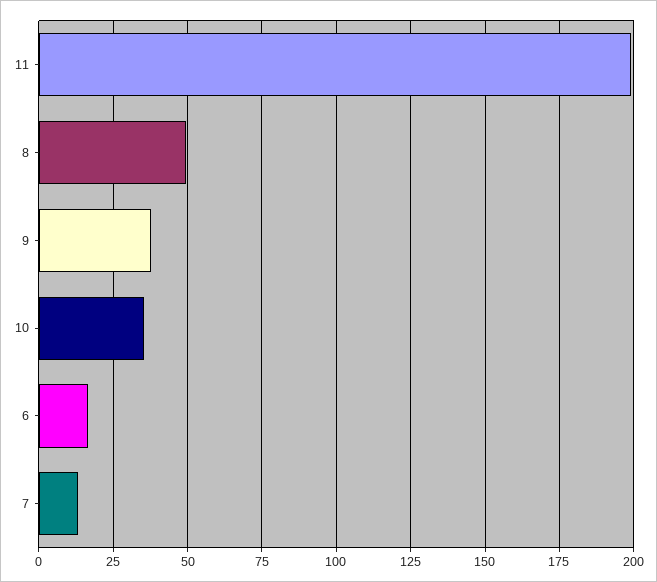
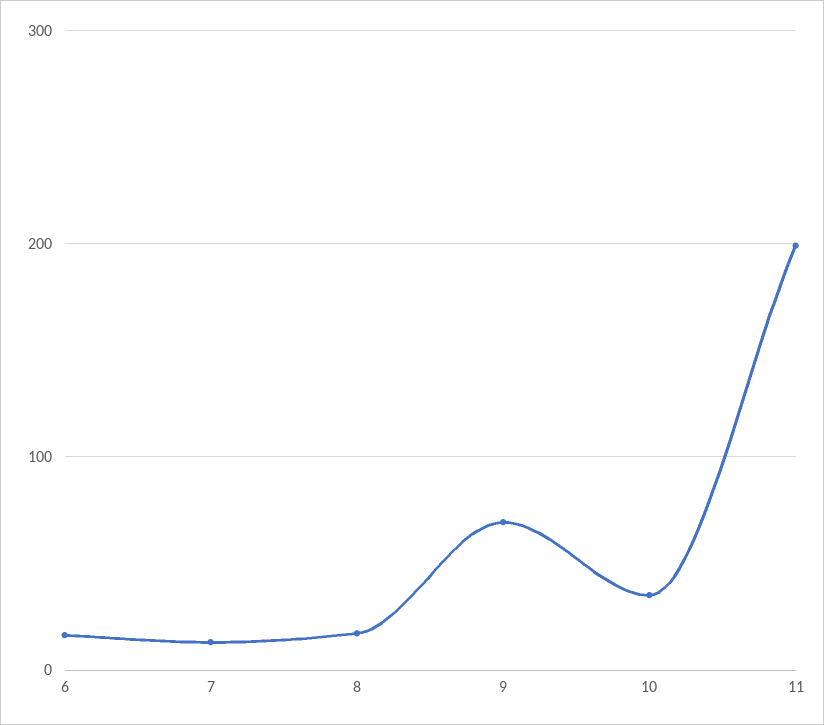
  {
    "11": 200,
-   "8": 50,
+   "8": 20,
-   "9": 37.5,
+   "9": 70,
    "10": 35,
    "6": 17.5,
    "7": 12.5
  }

